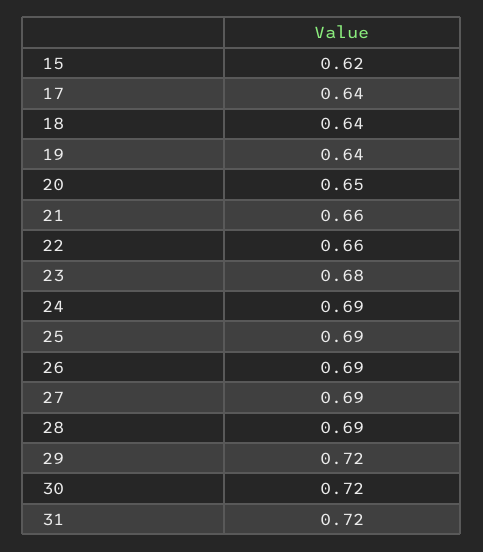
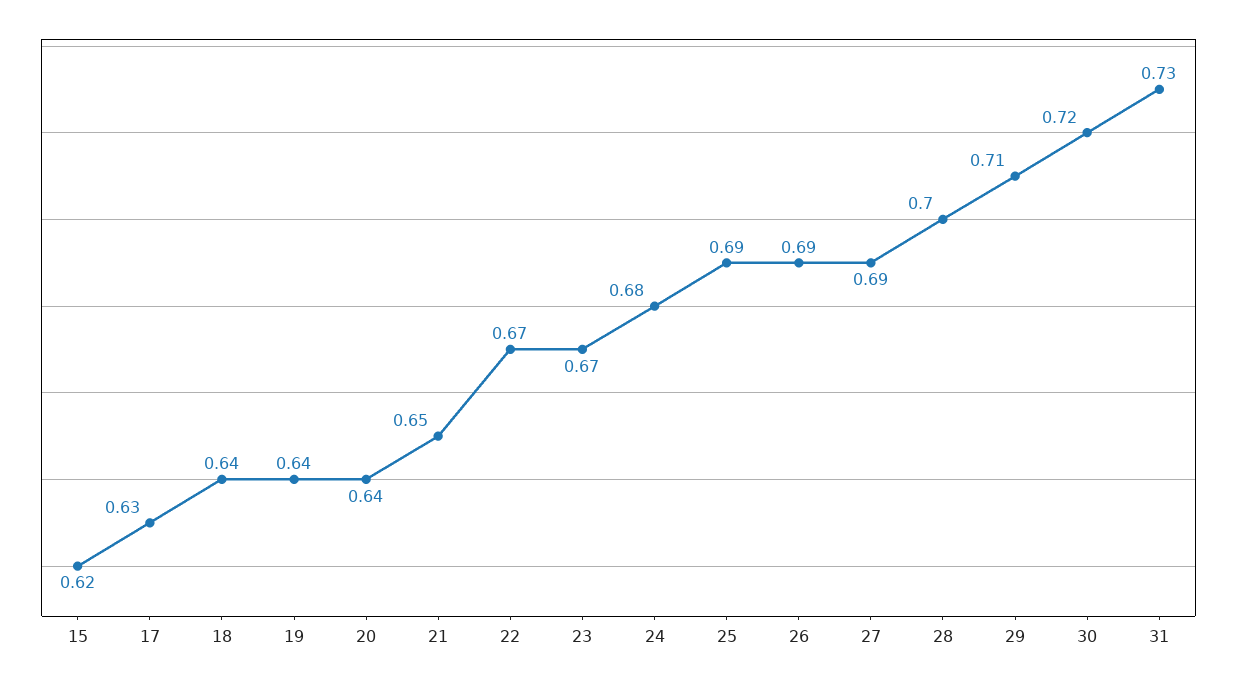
  {
    "15": 0.62,
-   "17": 0.64,
+   "17": 0.63,
    "18": 0.64,
    "19": 0.64,
-   "20": 0.65,
+   "20": 0.64,
-   "21": 0.66,
+   "21": 0.65,
-   "22": 0.66,
+   "22": 0.67,
-   "23": 0.68,
+   "23": 0.67,
-   "24": 0.69,
+   "24": 0.68,
    "25": 0.69,
    "26": 0.69,
    "27": 0.69,
-   "28": 0.69,
+   "28": 0.7,
-   "29": 0.72,
+   "29": 0.71,
    "30": 0.72,
-   "31": 0.72
+   "31": 0.73
  }

